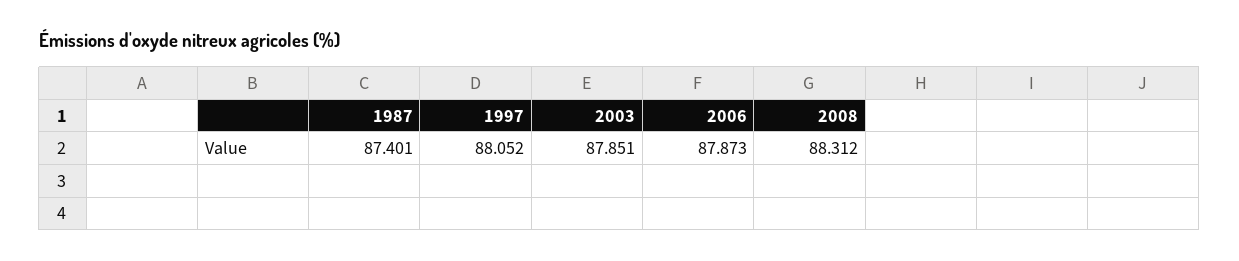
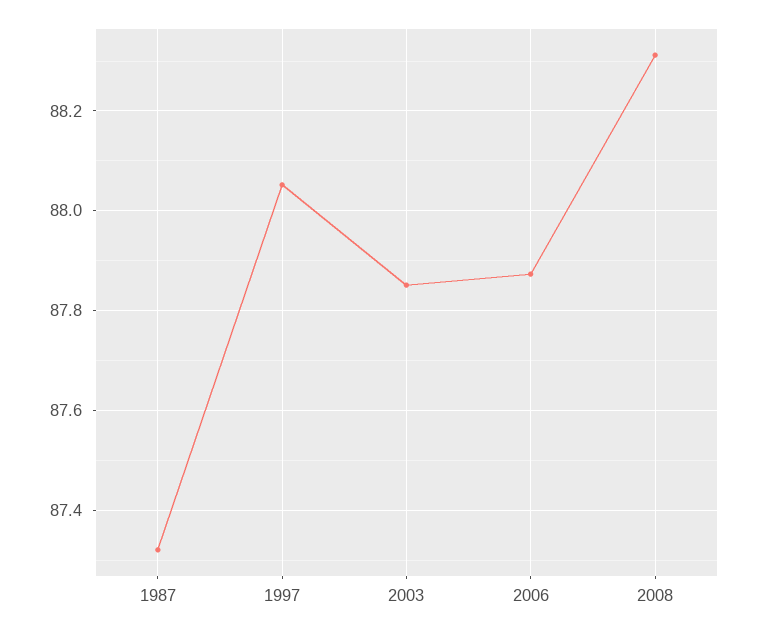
  {
-   "1987": 87.401,
+   "1987": 87.32,
    "1997": 88.052,
    "2003": 87.851,
    "2006": 87.873,
    "2008": 88.312
  }

